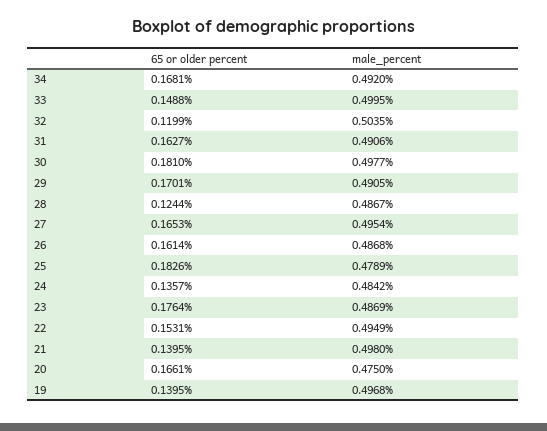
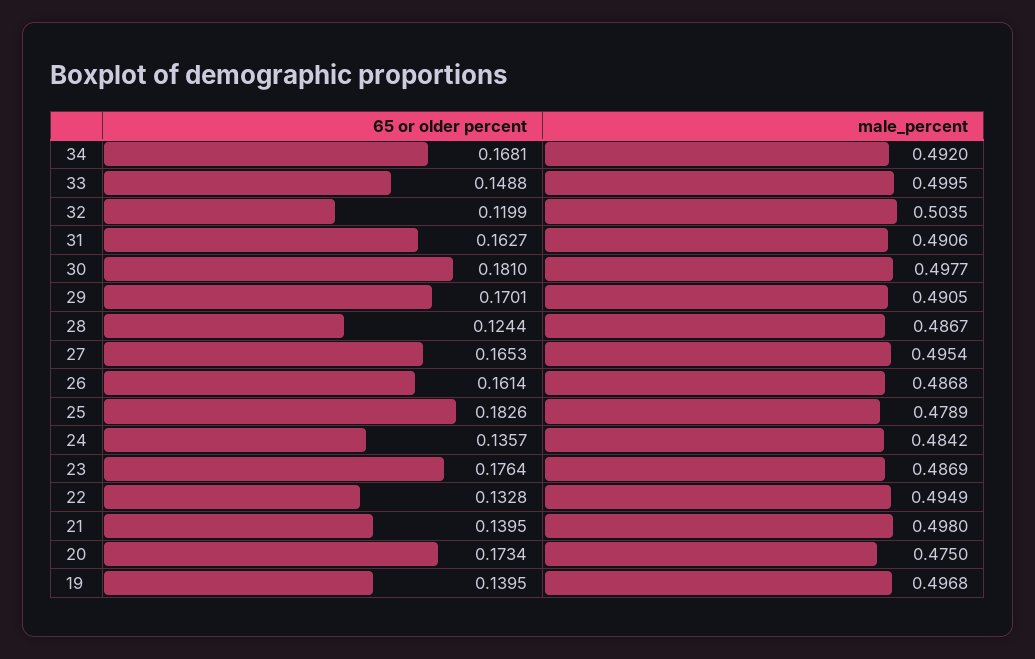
  {
    "65 or older percent": {
      "34": 0.1681,
      "33": 0.1488,
      "32": 0.1199,
      "31": 0.1627,
      "30": 0.181,
      "29": 0.1701,
      "28": 0.1244,
      "27": 0.1653,
      "26": 0.1614,
      "25": 0.1826,
      "24": 0.1357,
      "23": 0.1764,
-     "22": 0.1531,
+     "22": 0.1328,
      "21": 0.1395,
-     "20": 0.1661,
+     "20": 0.1734,
      "19": 0.1395
    },
    "male_percent": {
      "34": 0.492,
      "33": 0.4995,
      "32": 0.5035,
      "31": 0.4906,
      "30": 0.4977,
      "29": 0.4905,
      "28": 0.4867,
      "27": 0.4954,
      "26": 0.4868,
      "25": 0.4789,
      "24": 0.4842,
      "23": 0.4869,
      "22": 0.4949,
      "21": 0.498,
      "20": 0.475,
      "19": 0.4968
    }
  }

